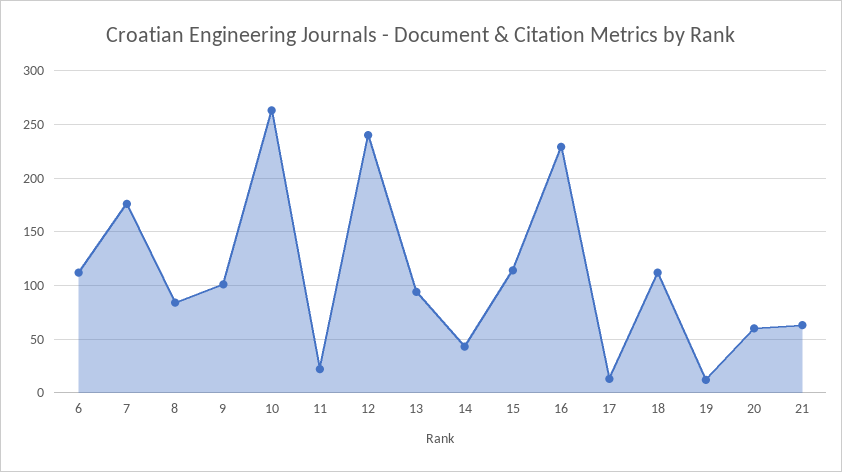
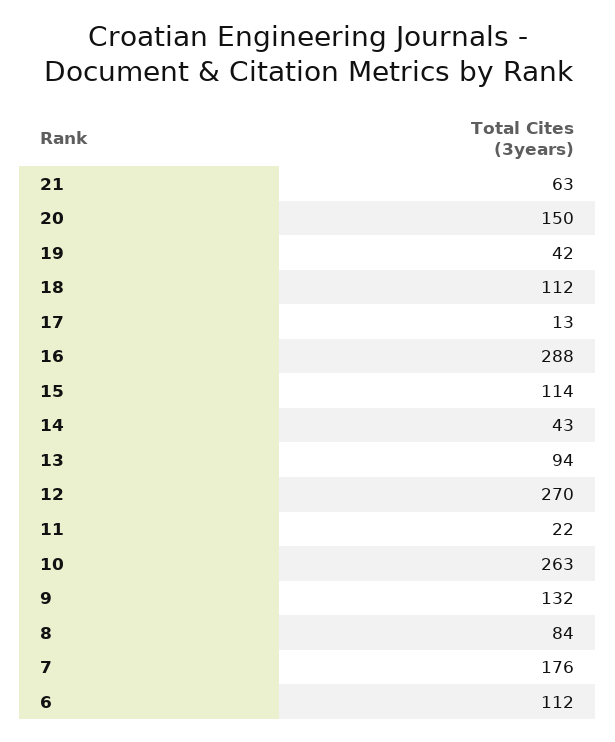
  {
    "6": 112,
    "7": 176,
    "8": 84,
-   "9": 100,
+   "9": 132,
    "10": 263,
    "11": 22,
-   "12": 240,
+   "12": 270,
    "13": 94,
    "14": 43,
    "15": 114,
-   "16": 230,
+   "16": 288,
    "17": 13,
    "18": 112,
-   "19": 10,
+   "19": 42,
-   "20": 60,
+   "20": 150,
    "21": 63
  }

